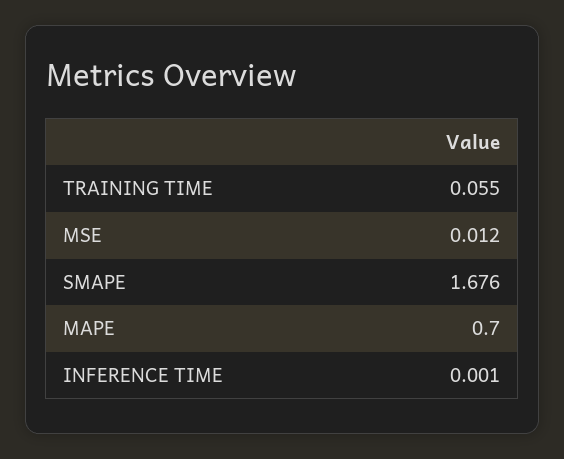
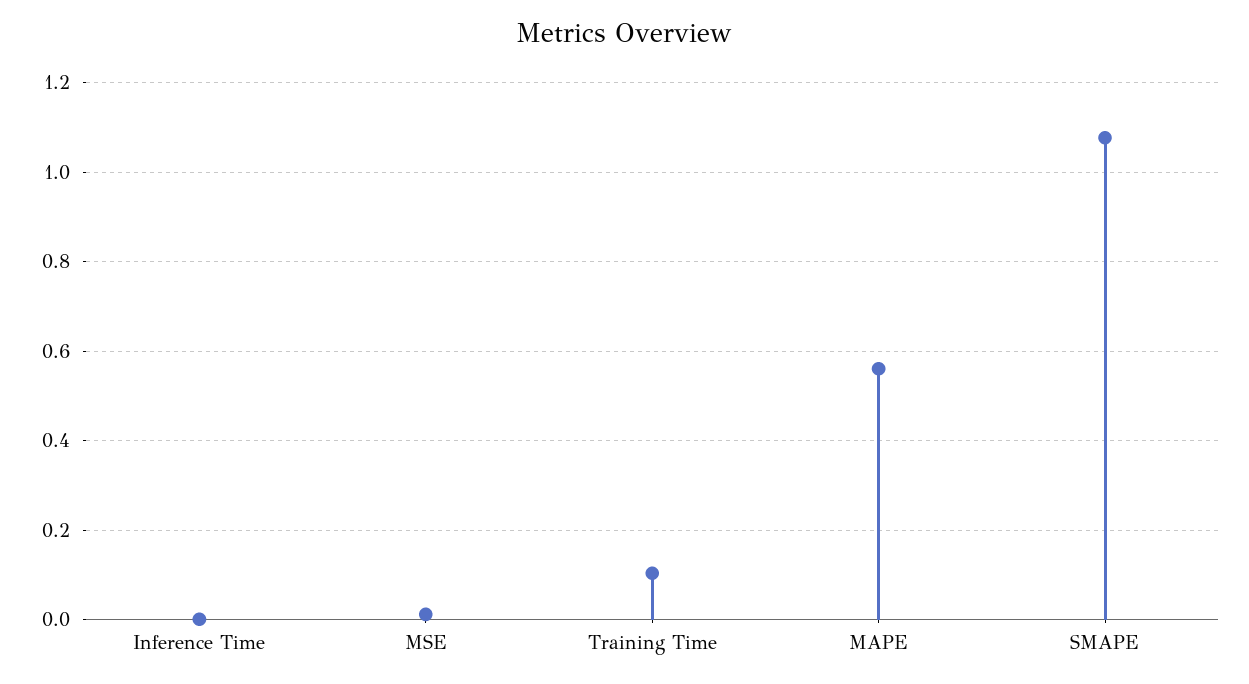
  {
-   "TRAINING TIME": 0.055,
+   "TRAINING TIME": 0.1,
    "MSE": 0.012,
-   "SMAPE": 1.676,
+   "SMAPE": 1.08,
-   "MAPE": 0.7,
+   "MAPE": 0.56,
    "INFERENCE TIME": 0.001
  }

